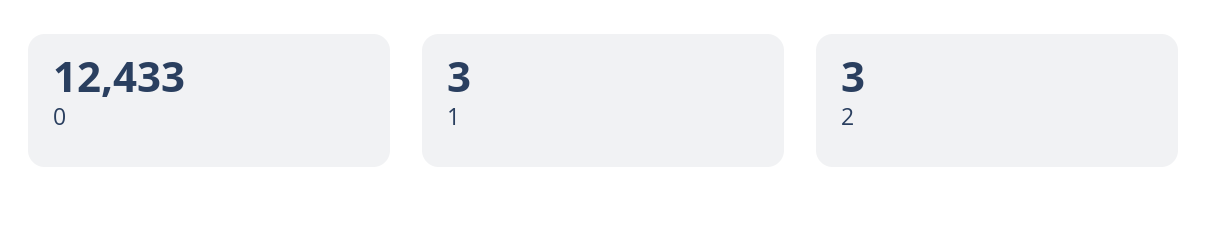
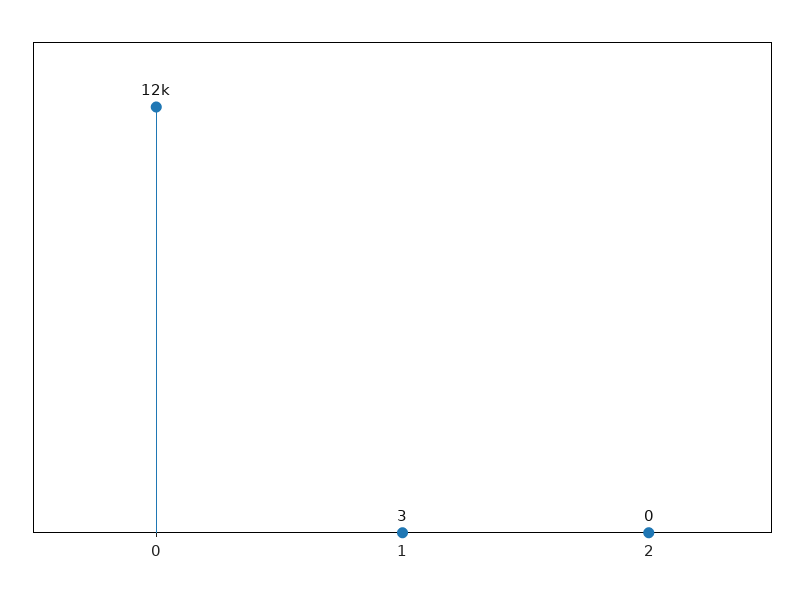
  {
    "0": 12433,
    "1": 3,
-   "2": 3
+   "2": 0
  }

